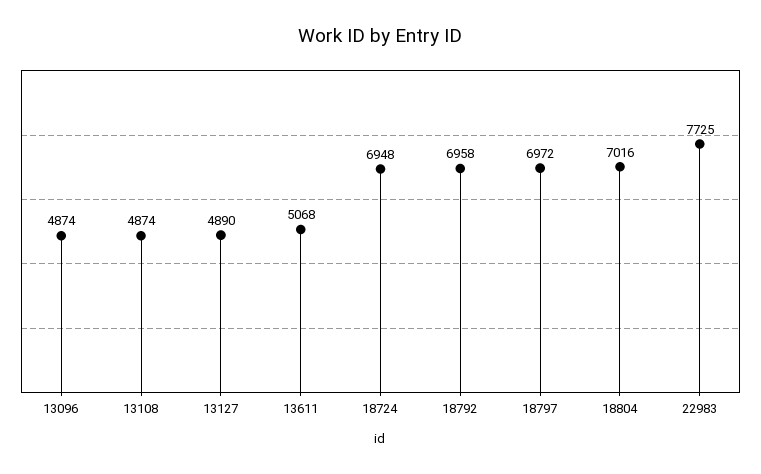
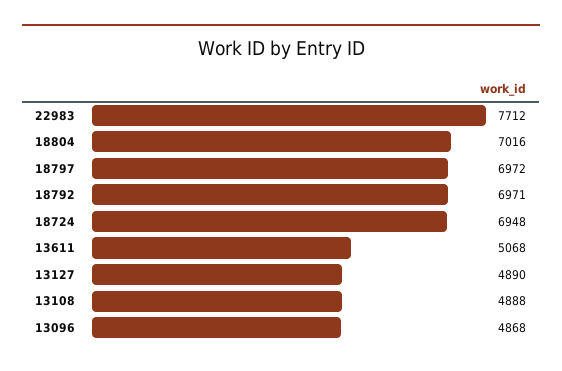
  {
-   "13096": 4874,
+   "13096": 4868,
-   "13108": 4874,
+   "13108": 4888,
    "13127": 4890,
    "13611": 5068,
    "18724": 6948,
-   "18792": 6958,
+   "18792": 6971,
    "18797": 6972,
    "18804": 7016,
-   "22983": 7725
+   "22983": 7712
  }

